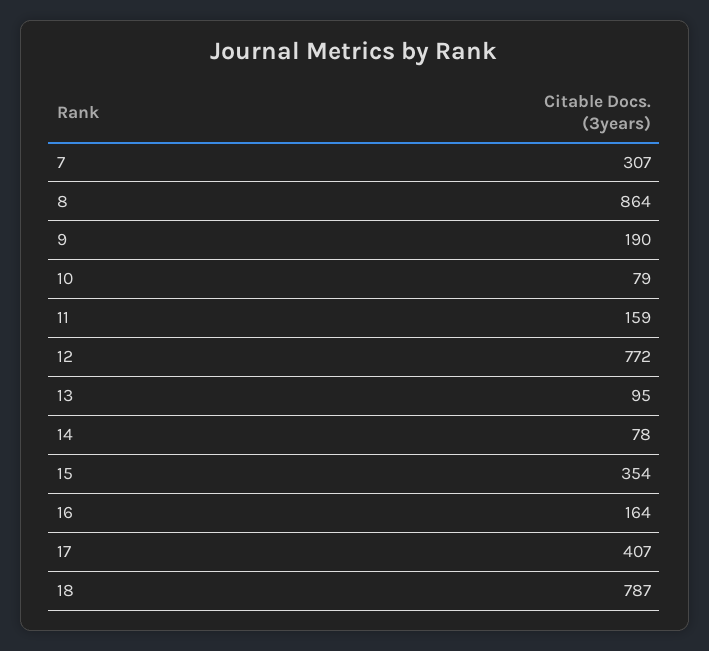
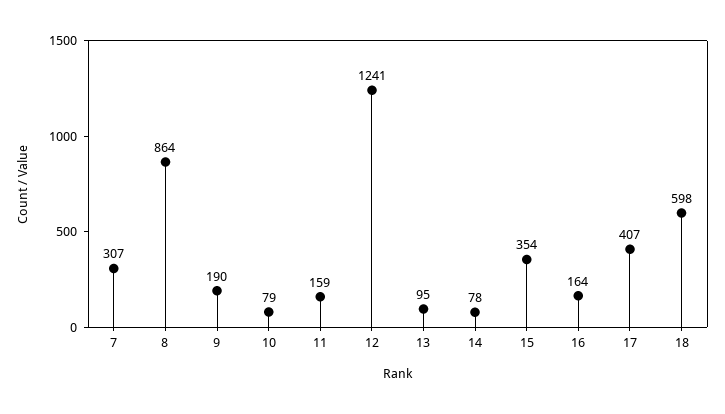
  {
    "7": 307,
    "8": 864,
    "9": 190,
    "10": 79,
    "11": 159,
-   "12": 772,
+   "12": 1241,
    "13": 95,
    "14": 78,
    "15": 354,
    "16": 164,
    "17": 407,
-   "18": 787
+   "18": 598
  }

